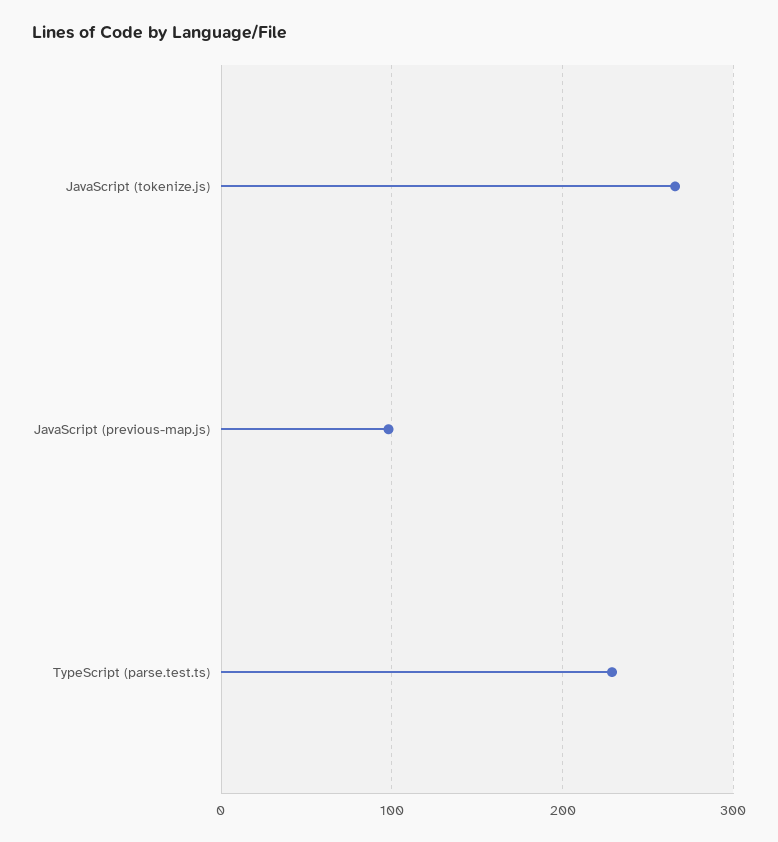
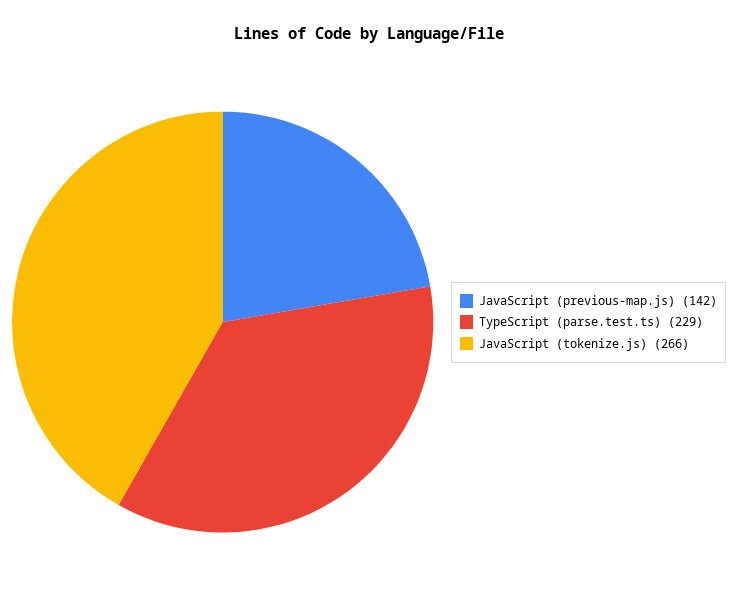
  {
    "JavaScript (tokenize.js)": 266,
-   "JavaScript (previous-map.js)": 100,
+   "JavaScript (previous-map.js)": 142,
    "TypeScript (parse.test.ts)": 229
  }

